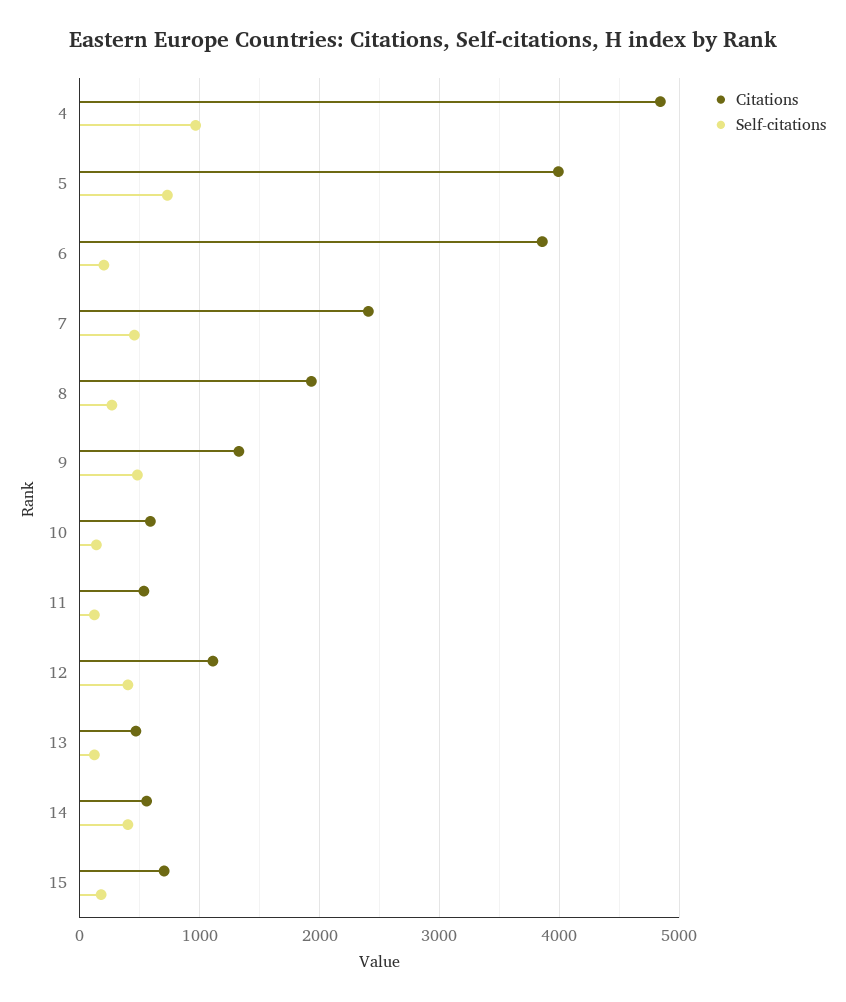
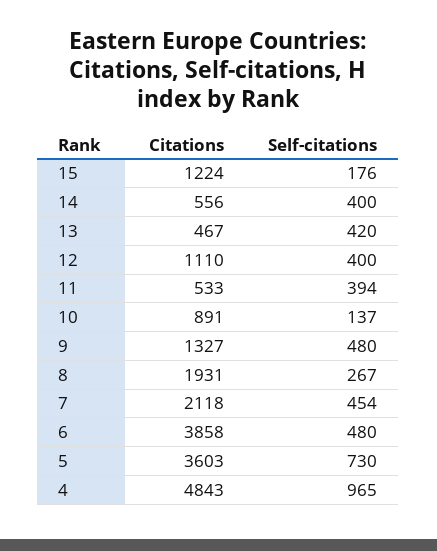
  {
    "Citations": {
      "4": 4843,
-     "5": 4000,
+     "5": 3603,
      "6": 3858,
-     "7": 2400,
+     "7": 2118,
      "8": 1931,
      "9": 1327,
-     "10": 600,
+     "10": 891,
      "11": 533,
      "12": 1110,
      "13": 467,
      "14": 556,
-     "15": 700
+     "15": 1224
    },
    "Self-citations": {
      "4": 965,
      "5": 730,
-     "6": 200,
+     "6": 480,
      "7": 454,
      "8": 267,
      "9": 480,
      "10": 137,
-     "11": 100,
+     "11": 394,
      "12": 400,
-     "13": 100,
+     "13": 420,
      "14": 400,
      "15": 176
    }
  }

